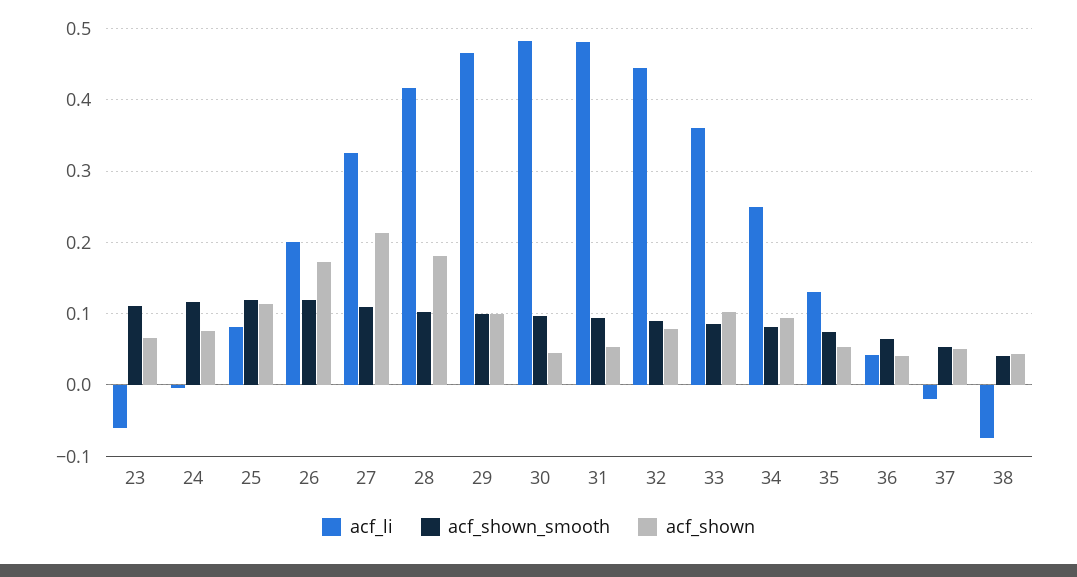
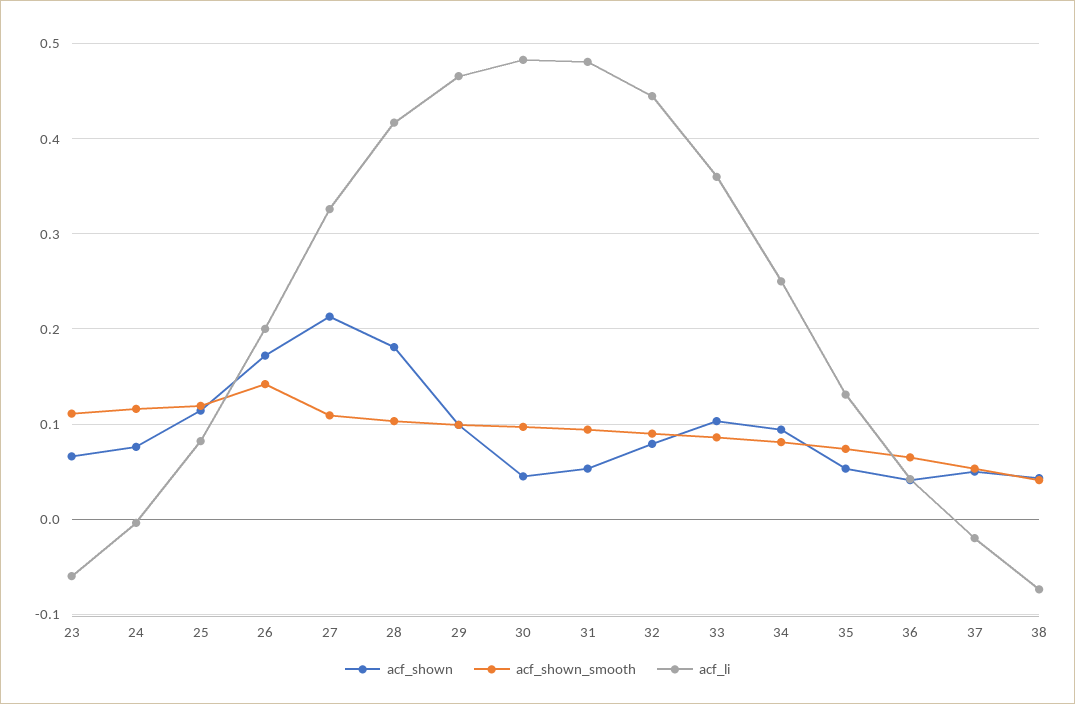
  {
    "acf_li": {
      "23": -0.06,
      "24": 0,
      "25": 0.08,
      "26": 0.2,
      "27": 0.33,
      "28": 0.42,
      "29": 0.47,
      "30": 0.48,
      "31": 0.48,
      "32": 0.45,
      "33": 0.36,
      "34": 0.25,
      "35": 0.13,
      "36": 0.04,
      "37": -0.02,
      "38": -0.07
    },
    "acf_shown_smooth": {
      "23": 0.11,
      "24": 0.12,
      "25": 0.12,
-     "26": 0.12,
+     "26": 0.14,
      "27": 0.11,
      "28": 0.1,
      "29": 0.1,
      "30": 0.1,
      "31": 0.09,
      "32": 0.09,
      "33": 0.09,
      "34": 0.08,
      "35": 0.07,
      "36": 0.07,
      "37": 0.05,
      "38": 0.04
    },
    "acf_shown": {
      "23": 0.07,
      "24": 0.08,
      "25": 0.11,
      "26": 0.17,
      "27": 0.21,
      "28": 0.18,
      "29": 0.1,
      "30": 0.05,
      "31": 0.05,
      "32": 0.08,
      "33": 0.1,
      "34": 0.09,
      "35": 0.05,
      "36": 0.04,
      "37": 0.05,
      "38": 0.04
    }
  }

